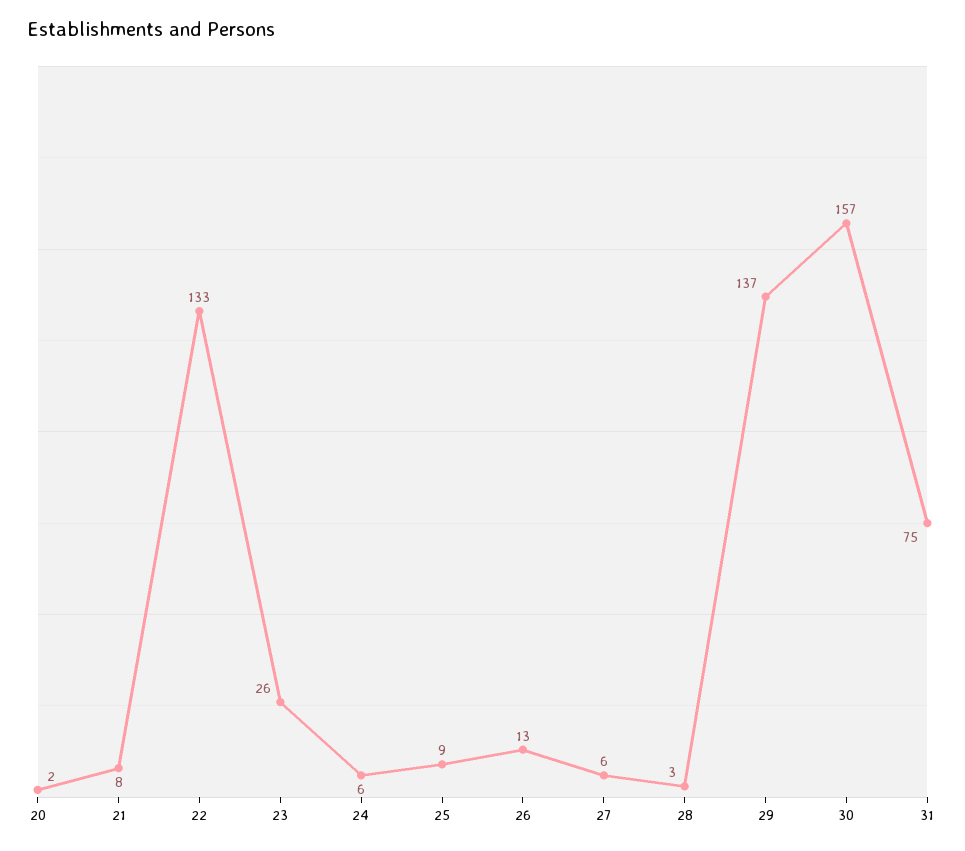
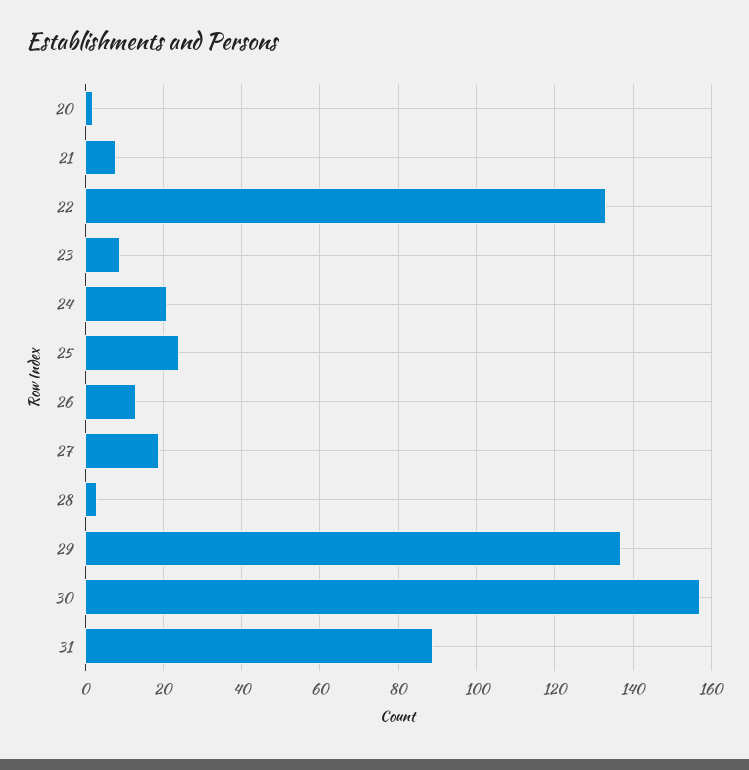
  {
    "20": 2,
    "21": 8,
    "22": 133,
-   "23": 26,
+   "23": 10,
-   "24": 6,
+   "24": 20,
-   "25": 9,
+   "25": 25,
    "26": 13,
-   "27": 6,
+   "27": 20,
    "28": 3,
    "29": 137,
    "30": 157,
-   "31": 75
+   "31": 90
  }

